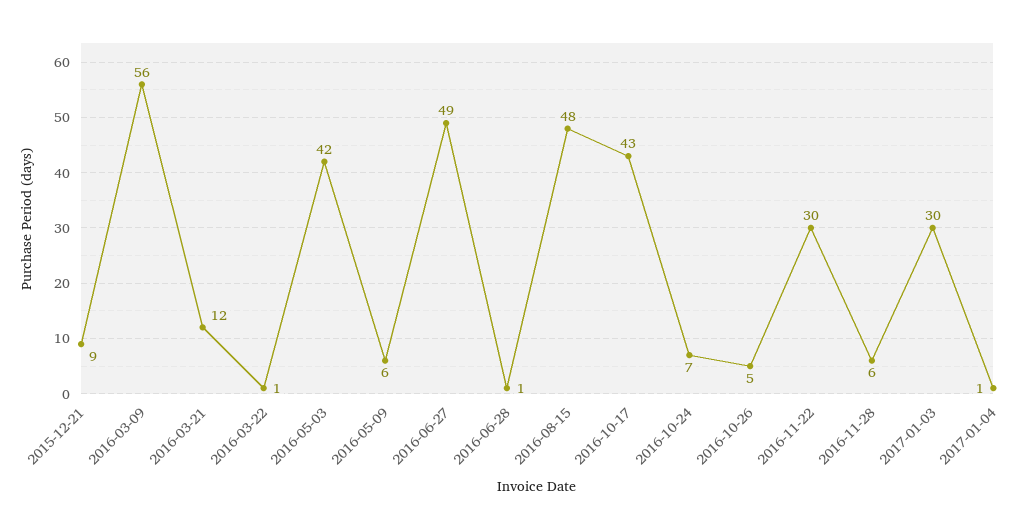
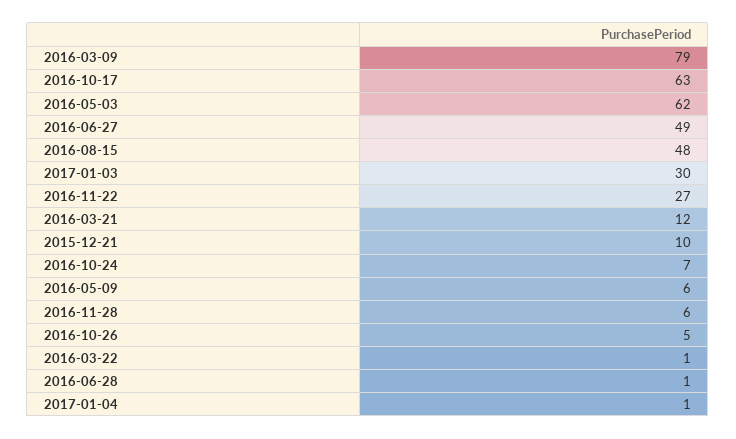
  {
-   "2015-12-21": 9,
+   "2015-12-21": 10,
-   "2016-03-09": 56,
+   "2016-03-09": 79,
    "2016-03-21": 12,
    "2016-03-22": 1,
-   "2016-05-03": 42,
+   "2016-05-03": 62,
    "2016-05-09": 6,
    "2016-06-27": 49,
    "2016-06-28": 1,
    "2016-08-15": 48,
-   "2016-10-17": 43,
+   "2016-10-17": 63,
    "2016-10-24": 7,
    "2016-10-26": 5,
-   "2016-11-22": 30,
+   "2016-11-22": 27,
    "2016-11-28": 6,
    "2017-01-03": 30,
    "2017-01-04": 1
  }

